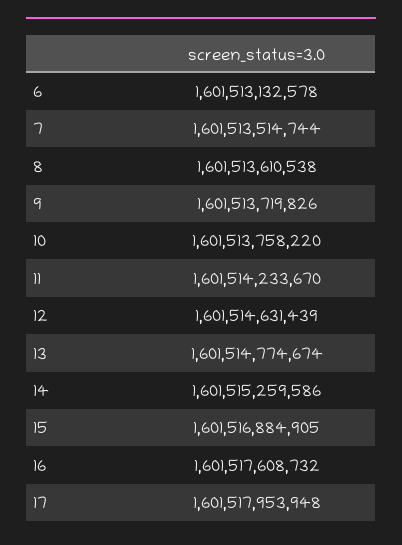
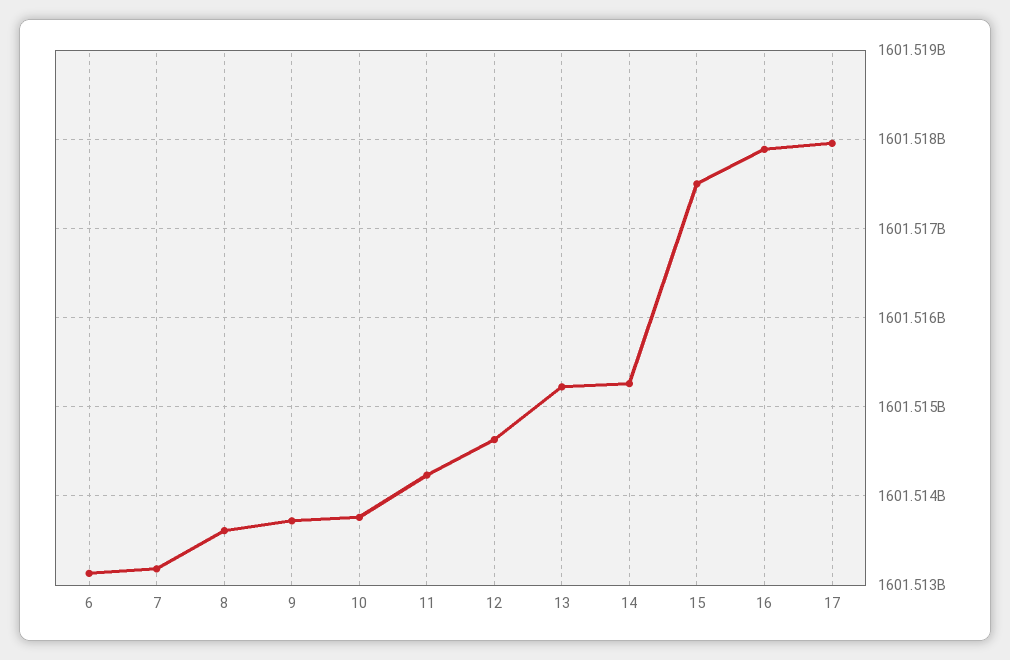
  {
    "6": 1601513132578,
-   "7": 1601513514744,
+   "7": 1601513200000,
    "8": 1601513610538,
    "9": 1601513719826,
    "10": 1601513758220,
    "11": 1601514233670,
    "12": 1601514631439,
-   "13": 1601514774674,
+   "13": 1601515200000,
    "14": 1601515259586,
-   "15": 1601516884905,
+   "15": 1601517500000,
-   "16": 1601517608732,
+   "16": 1601517900000,
    "17": 1601517953948
  }

